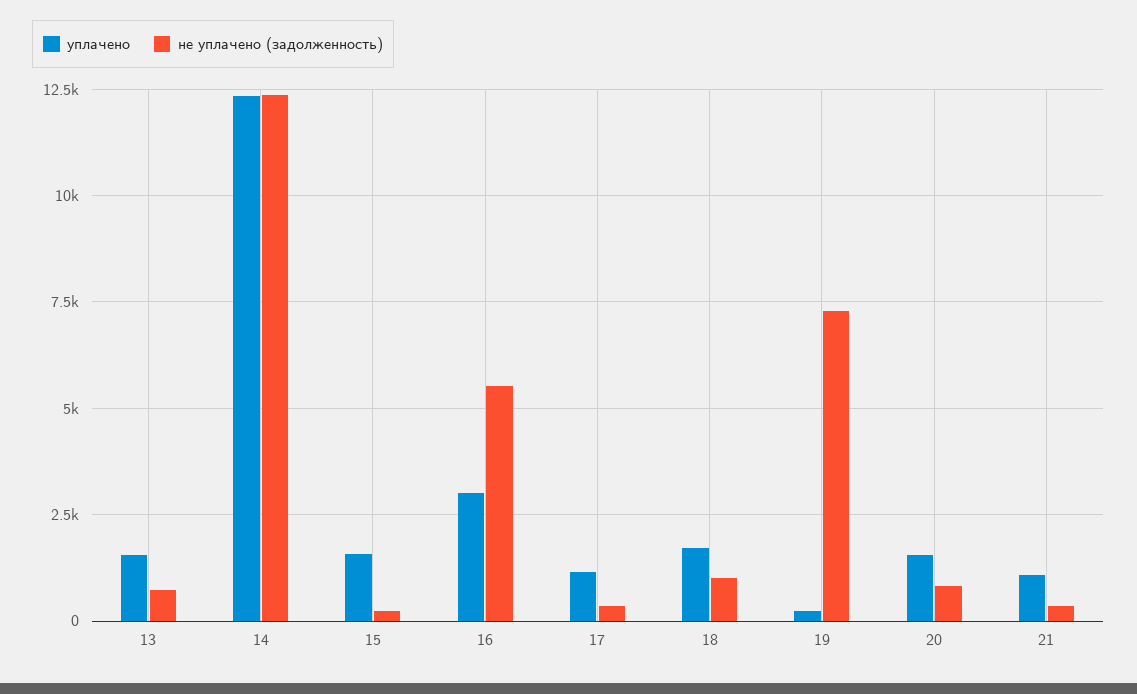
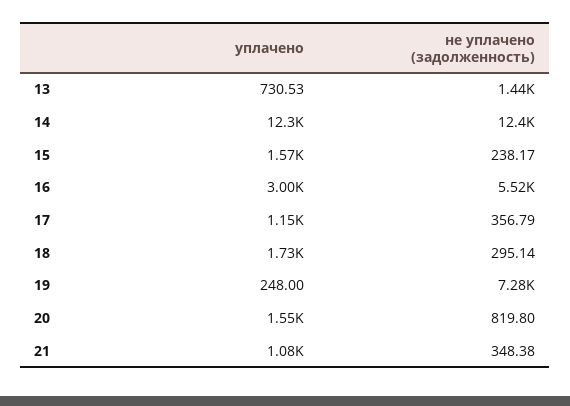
  {
    "уплачено": {
-     "13": 1500,
+     "13": 730.53,
      "14": 12300,
      "15": 1570,
      "16": 3000,
      "17": 1150,
      "18": 1730,
      "19": 248,
      "20": 1550,
      "21": 1080
    },
    "не уплачено (задолженность)": {
-     "13": 750,
+     "13": 1440,
      "14": 12400,
      "15": 238.17,
      "16": 5520,
      "17": 356.79,
-     "18": 1000,
+     "18": 295.14,
      "19": 7280,
      "20": 819.8,
      "21": 348.38
    }
  }

